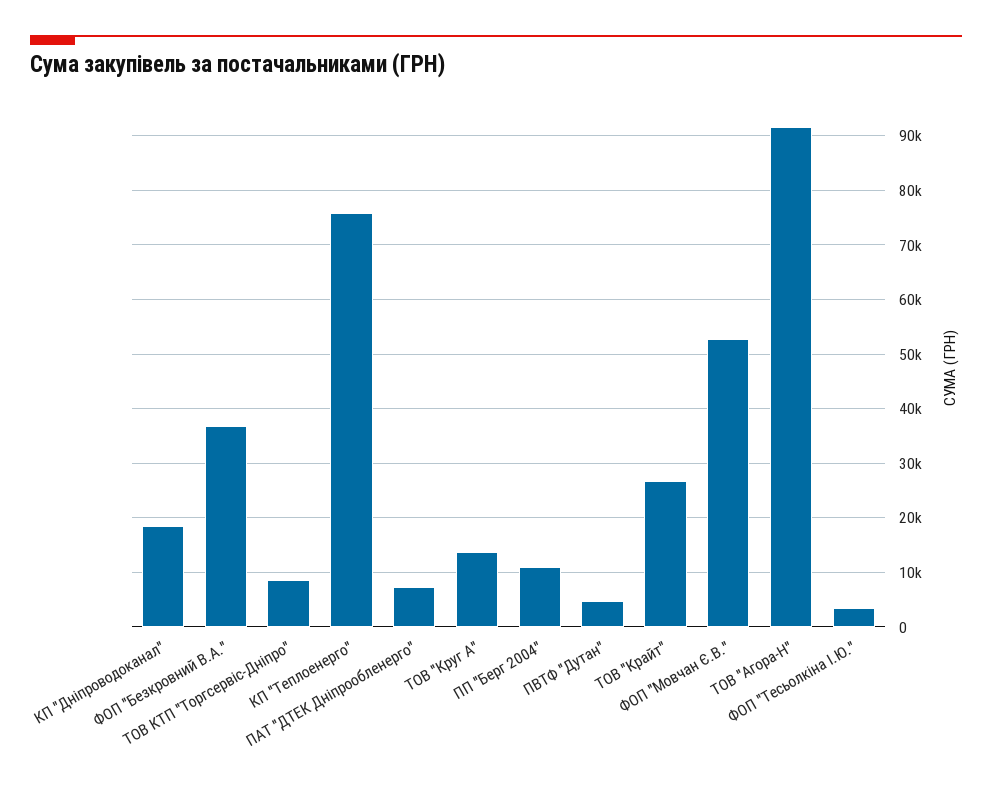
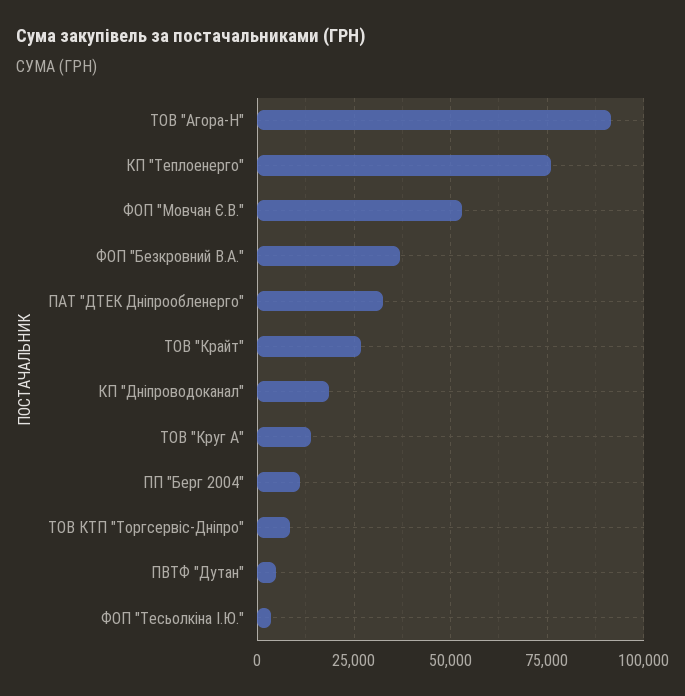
  {
    "КП \"Дніпроводоканал\"": 18000,
    "ФОП \"Безкровний В.А.\"": 36000,
    "ТОВ КТП \"Торгсервіс-Дніпро\"": 8000,
    "КП \"Теплоенерго\"": 76000,
-   "ПАТ \"ДТЕК Дніпрообленерго\"": 8000,
+   "ПАТ \"ДТЕК Дніпрообленерго\"": 32500,
    "ТОВ \"Круг А\"": 14000,
    "ПП \"Берг 2004\"": 10000,
    "ПВТФ \"Дутан\"": 4000,
    "ТОВ \"Крайт\"": 26000,
    "ФОП \"Мовчан Є.В.\"": 52000,
    "ТОВ \"Агора-Н\"": 92000,
    "ФОП \"Тесьолкіна І.Ю.\"": 4000
  }

